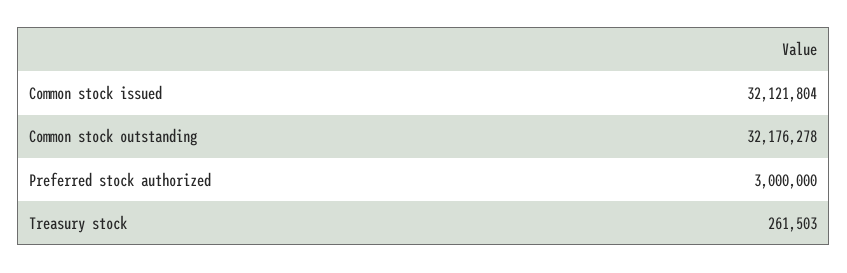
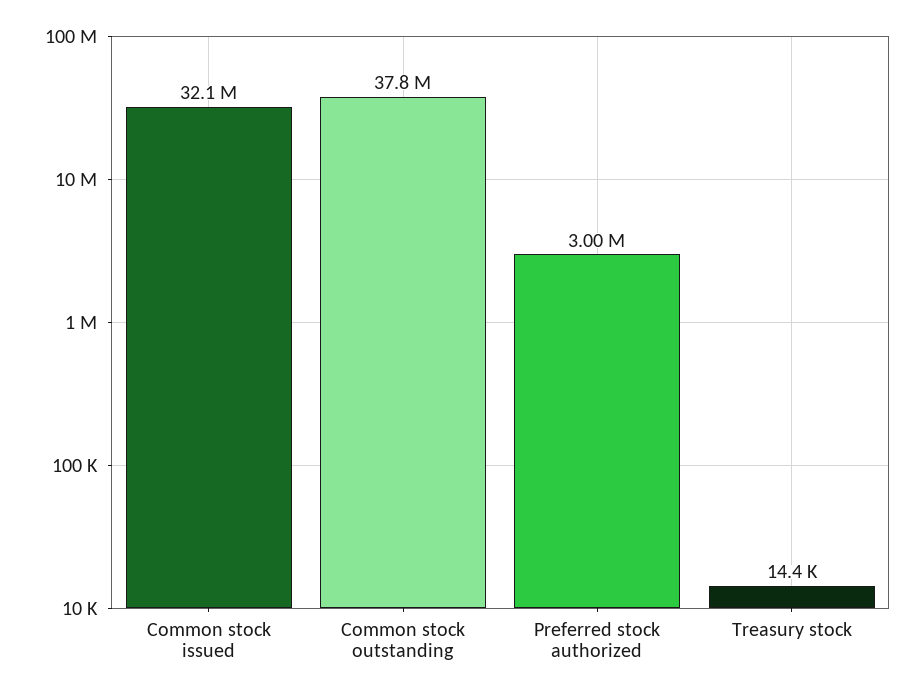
  {
    "Common stock issued": 32121804,
-   "Common stock outstanding": 32176278,
+   "Common stock outstanding": 37800000,
    "Preferred stock authorized": 3000000,
-   "Treasury stock": 261503
+   "Treasury stock": 14400
  }

